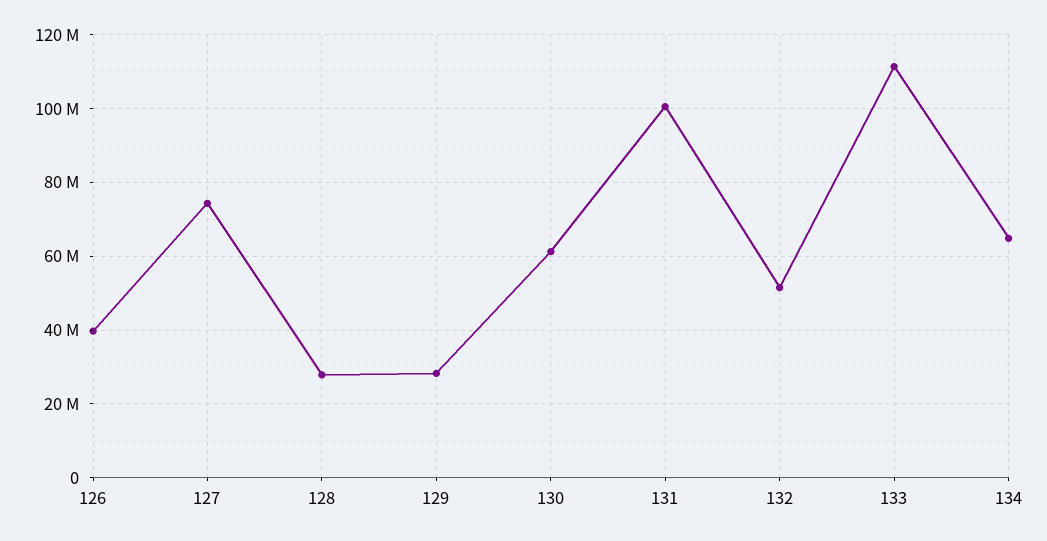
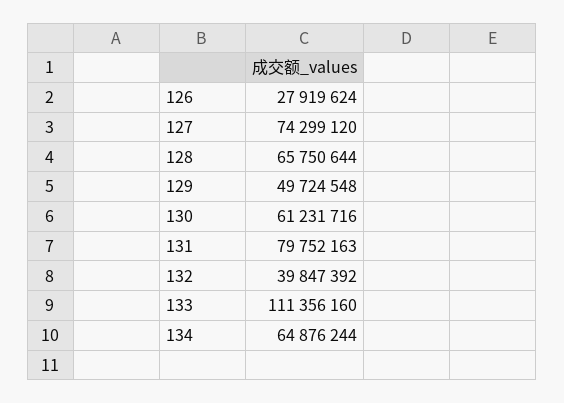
  {
-   "126": 40000000,
+   "126": 27919624,
    "127": 74299120,
-   "128": 28000000,
+   "128": 65750644,
-   "129": 28000000,
+   "129": 49724548,
    "130": 61231716,
-   "131": 100000000,
+   "131": 79752163,
-   "132": 52000000,
+   "132": 39847392,
    "133": 111356160,
    "134": 64876244
  }

